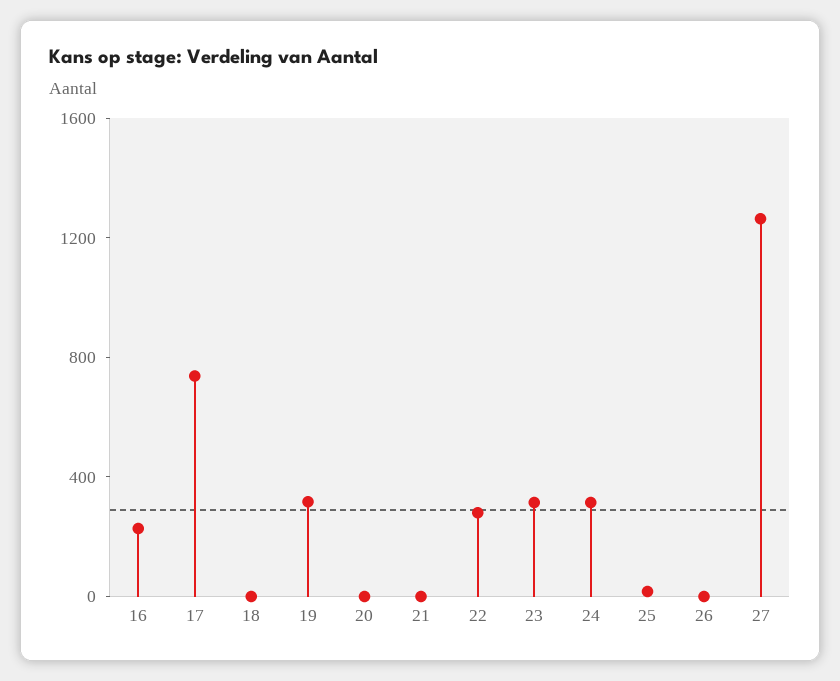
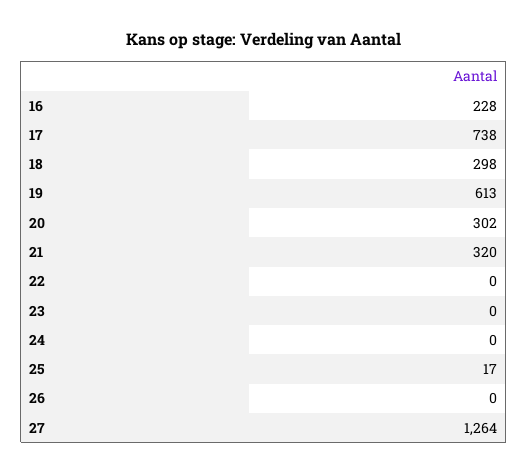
  {
    "16": 228,
    "17": 738,
-   "18": 0,
+   "18": 298,
-   "19": 300,
+   "19": 613,
-   "20": 0,
+   "20": 302,
-   "21": 0,
+   "21": 320,
-   "22": 300,
+   "22": 0,
-   "23": 300,
+   "23": 0,
-   "24": 300,
+   "24": 0,
    "25": 17,
    "26": 0,
    "27": 1264
  }

